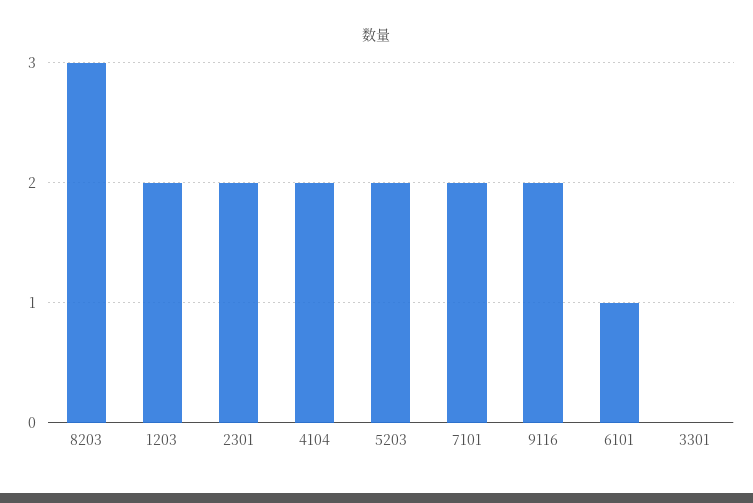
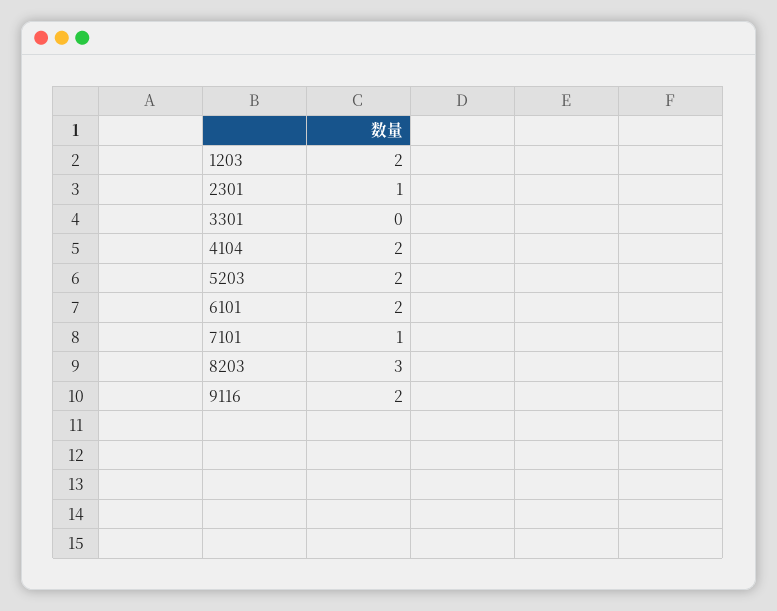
  {
    "8203": 3,
    "1203": 2,
-   "2301": 2,
+   "2301": 1,
    "4104": 2,
    "5203": 2,
-   "7101": 2,
+   "7101": 1,
    "9116": 2,
-   "6101": 1,
+   "6101": 2,
    "3301": 0
  }

